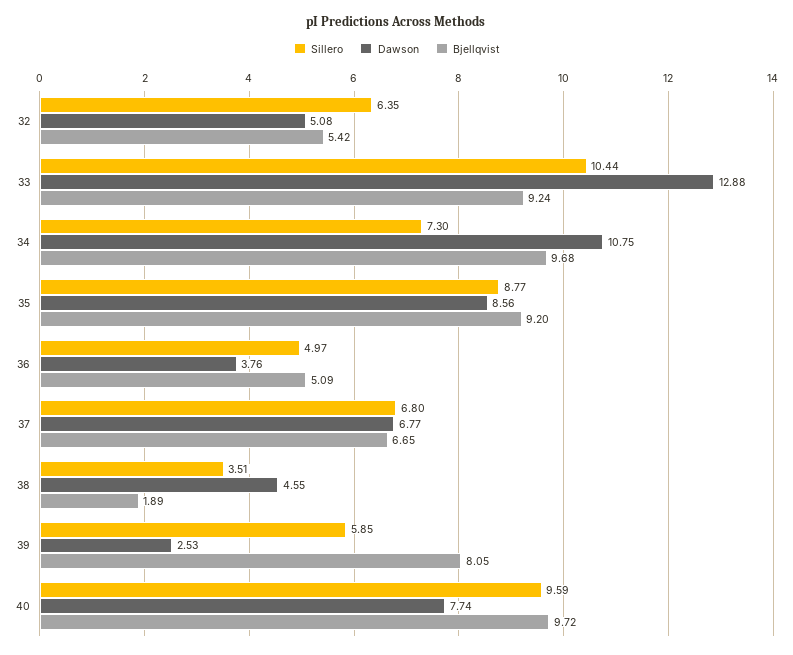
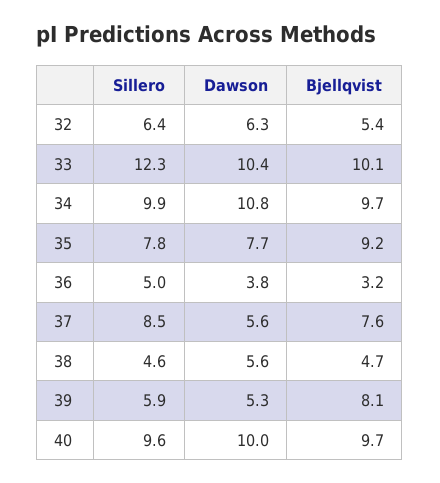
  {
    "Sillero": {
      "32": 6.35,
-     "33": 10.44,
+     "33": 12.3,
-     "34": 7.3,
+     "34": 9.9,
-     "35": 8.77,
+     "35": 7.8,
      "36": 4.97,
-     "37": 6.8,
+     "37": 8.5,
-     "38": 3.51,
+     "38": 4.6,
      "39": 5.85,
      "40": 9.59
    },
    "Dawson": {
-     "32": 5.08,
+     "32": 6.3,
-     "33": 12.88,
+     "33": 10.4,
      "34": 10.75,
-     "35": 8.56,
+     "35": 7.7,
      "36": 3.76,
-     "37": 6.77,
+     "37": 5.6,
-     "38": 4.55,
+     "38": 5.6,
-     "39": 2.53,
+     "39": 5.3,
-     "40": 7.74
+     "40": 10
    },
    "Bjellqvist": {
      "32": 5.42,
-     "33": 9.24,
+     "33": 10.1,
      "34": 9.68,
      "35": 9.2,
-     "36": 5.09,
+     "36": 3.2,
-     "37": 6.65,
+     "37": 7.6,
-     "38": 1.89,
+     "38": 4.7,
      "39": 8.05,
      "40": 9.72
    }
  }

